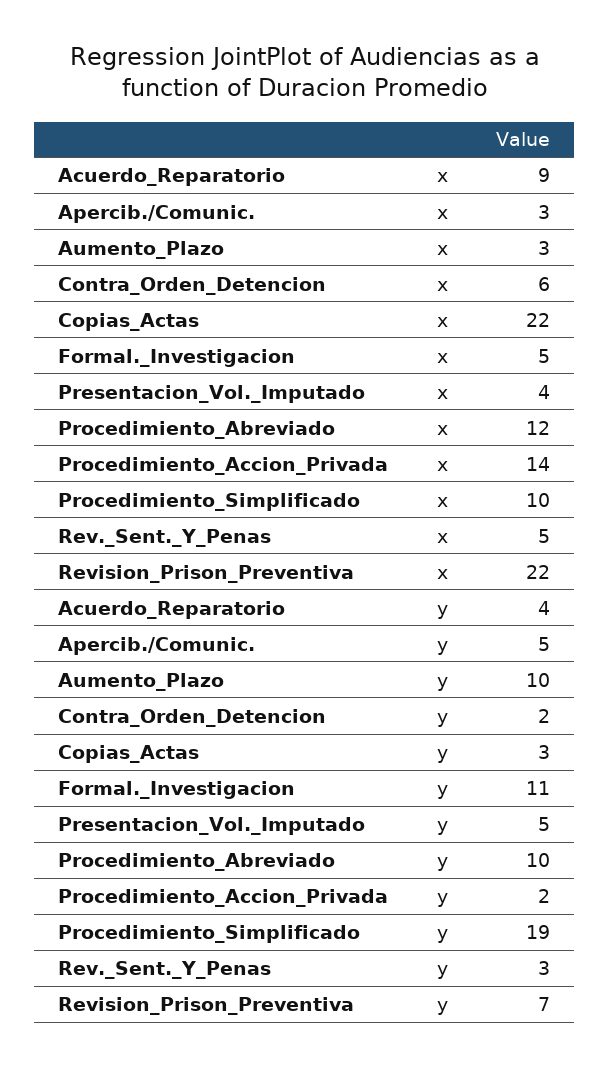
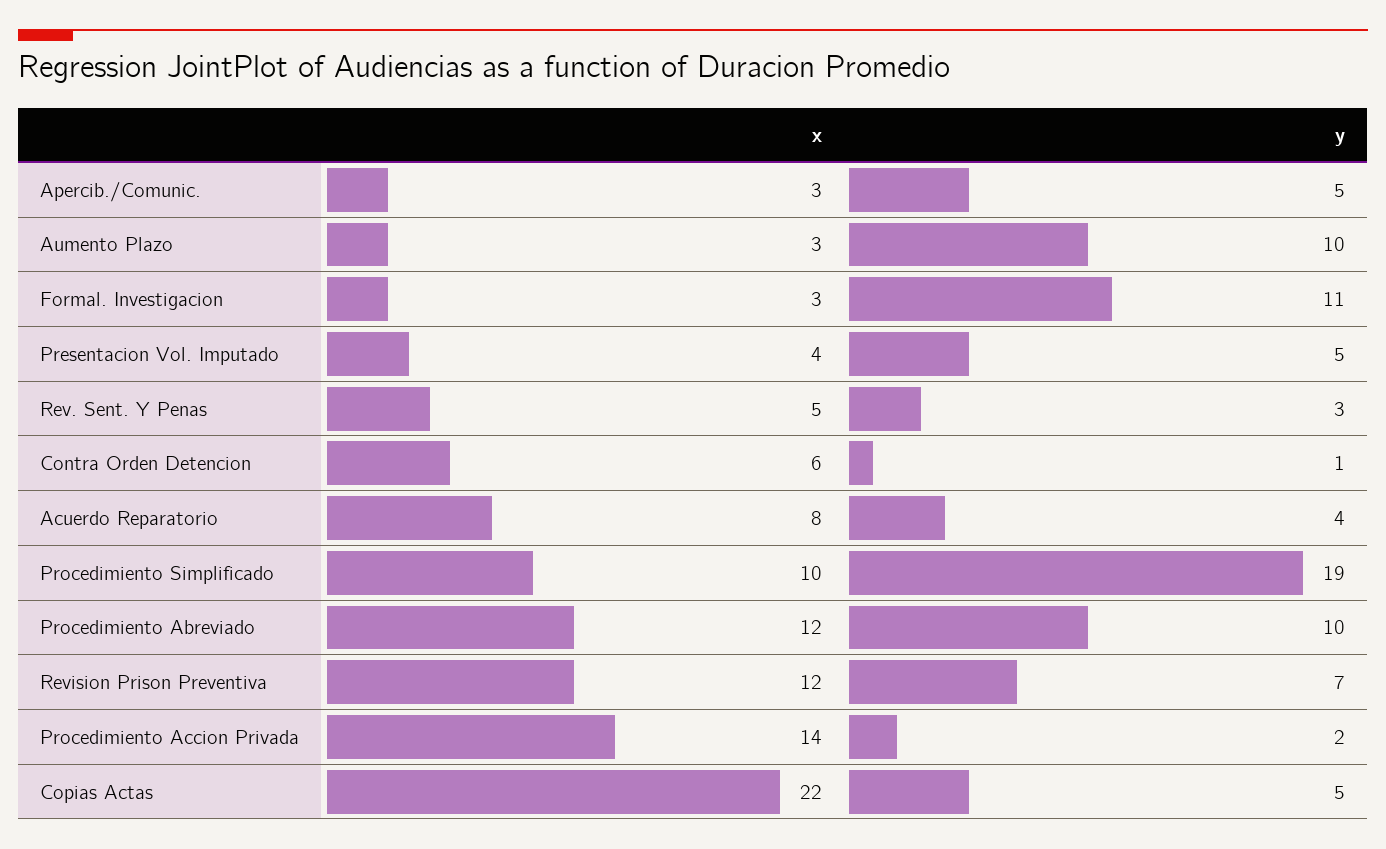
  {
    "Acuerdo_Reparatorio": {
-     "x": 9,
+     "x": 8,
      "y": 4
    },
    "Apercib./Comunic.": {
      "x": 3,
      "y": 5
    },
    "Aumento_Plazo": {
      "x": 3,
      "y": 10
    },
    "Contra_Orden_Detencion": {
      "x": 6,
-     "y": 2
+     "y": 1
    },
    "Copias_Actas": {
      "x": 22,
-     "y": 3
+     "y": 5
    },
    "Formal._Investigacion": {
-     "x": 5,
+     "x": 3,
      "y": 11
    },
    "Presentacion_Vol._Imputado": {
      "x": 4,
      "y": 5
    },
    "Procedimiento_Abreviado": {
      "x": 12,
      "y": 10
    },
    "Procedimiento_Accion_Privada": {
      "x": 14,
      "y": 2
    },
    "Procedimiento_Simplificado": {
      "x": 10,
      "y": 19
    },
    "Rev._Sent._Y_Penas": {
      "x": 5,
      "y": 3
    },
    "Revision_Prison_Preventiva": {
-     "x": 22,
+     "x": 12,
      "y": 7
    }
  }

